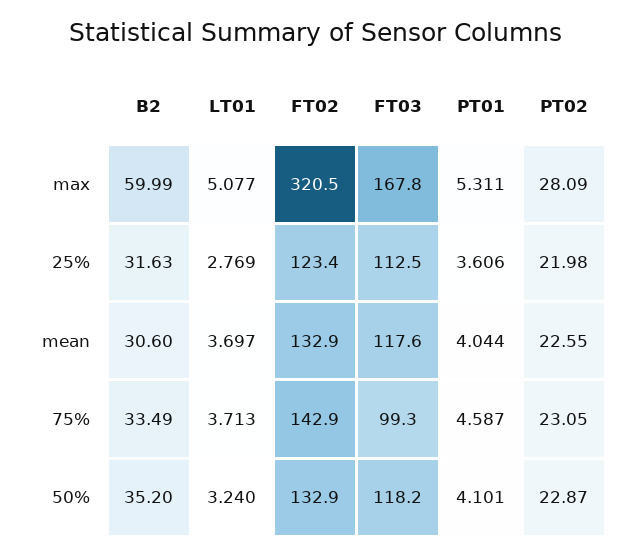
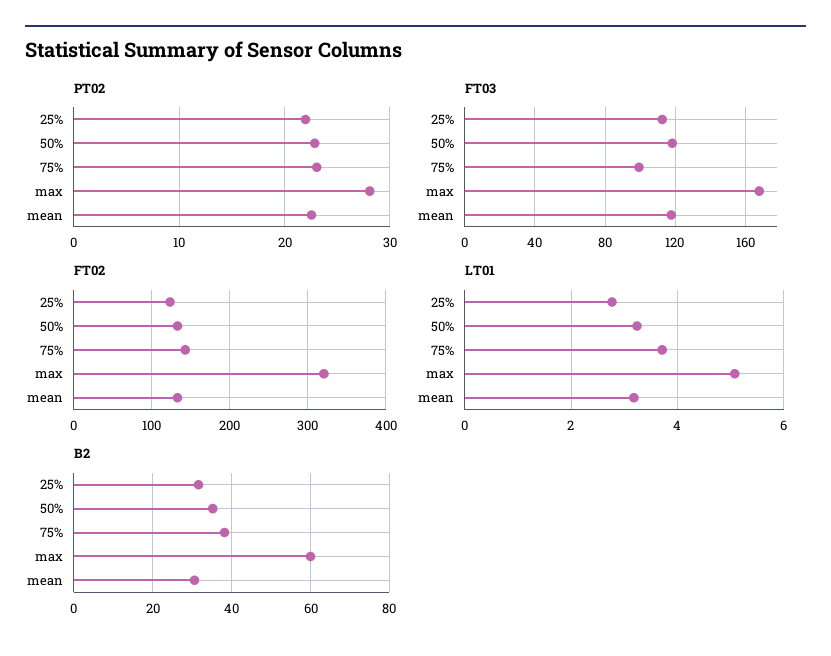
  {
    "B2": {
      "max": 59.99,
      "25%": 31.63,
      "mean": 30.6,
-     "75%": 33.49,
+     "75%": 38,
      "50%": 35.2
    },
    "LT01": {
      "max": 5.077,
      "25%": 2.769,
-     "mean": 3.697,
+     "mean": 3.2,
      "75%": 3.713,
      "50%": 3.24
    },
    "FT02": {
      "max": 320.5,
      "25%": 123.4,
      "mean": 132.9,
      "75%": 142.9,
      "50%": 132.9
    },
    "FT03": {
      "max": 167.8,
      "25%": 112.5,
      "mean": 117.6,
      "75%": 99.3,
      "50%": 118.2
    },
-   "PT01": {
-     "max": 5.311,
-     "25%": 3.606,
-     "mean": 4.044,
-     "75%": 4.587,
-     "50%": 4.101
-   },
    "PT02": {
      "max": 28.09,
      "25%": 21.98,
      "mean": 22.55,
      "75%": 23.05,
      "50%": 22.87
    }
  }

